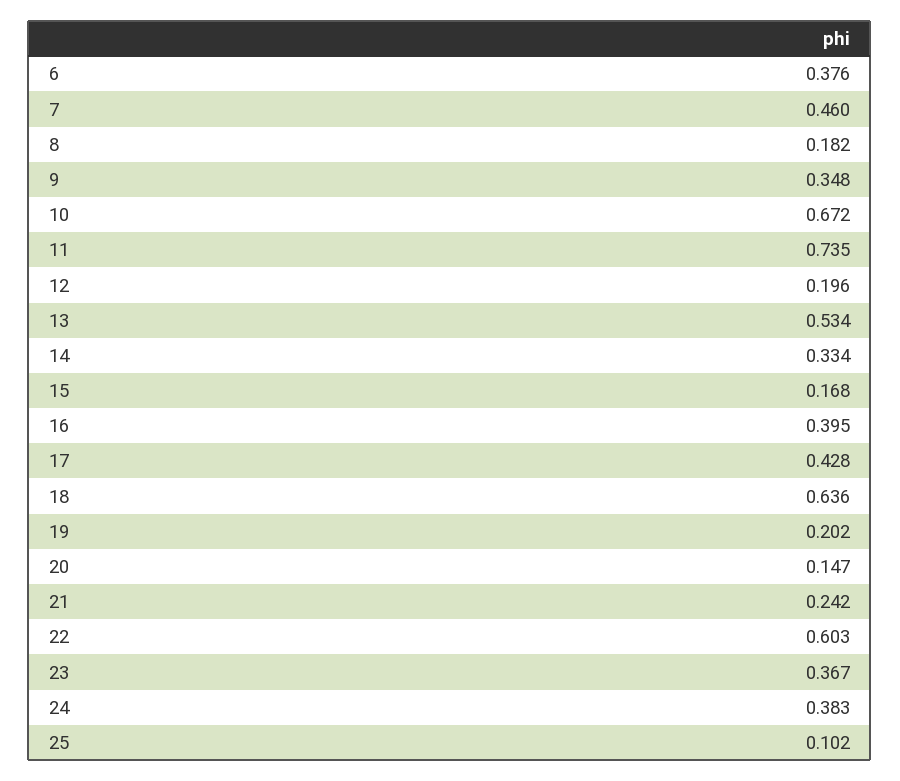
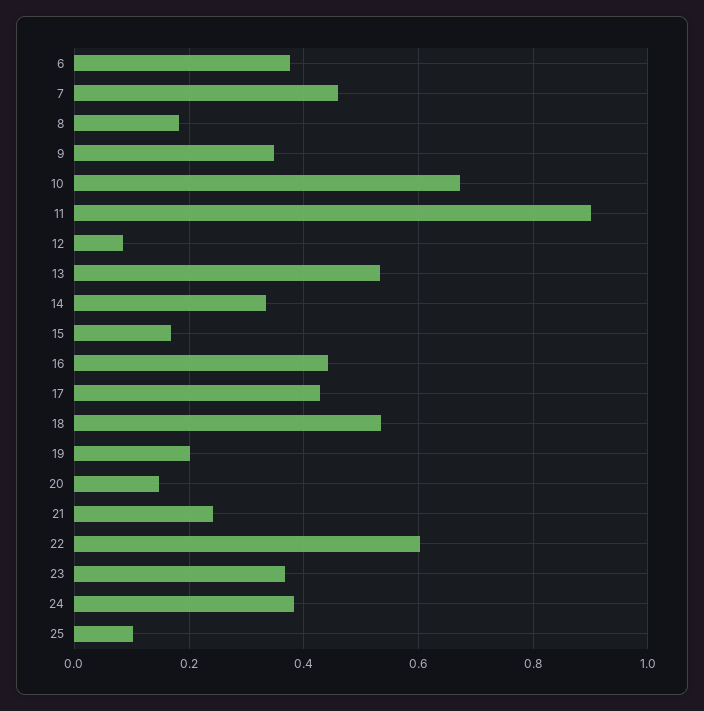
  {
    "6": 0.376,
    "7": 0.46,
    "8": 0.182,
    "9": 0.348,
    "10": 0.672,
-   "11": 0.735,
+   "11": 0.9,
-   "12": 0.196,
+   "12": 0.08,
    "13": 0.534,
    "14": 0.334,
    "15": 0.168,
-   "16": 0.395,
+   "16": 0.44,
    "17": 0.428,
-   "18": 0.636,
+   "18": 0.54,
    "19": 0.202,
    "20": 0.147,
    "21": 0.242,
    "22": 0.603,
    "23": 0.367,
    "24": 0.383,
    "25": 0.102
  }

